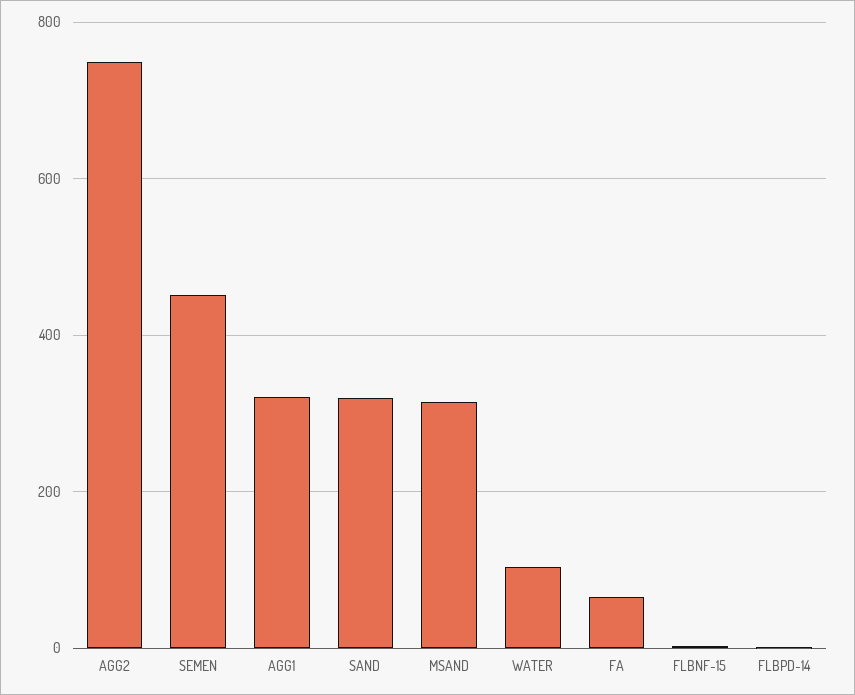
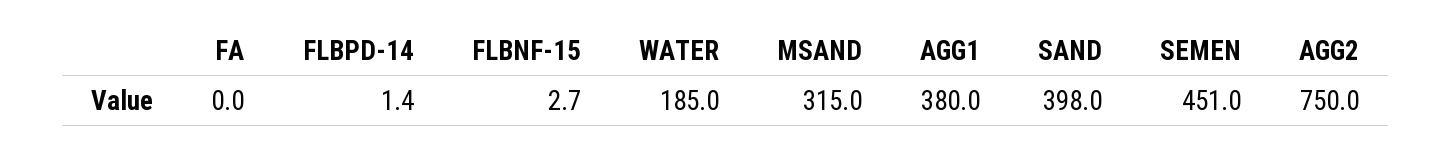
  {
    "AGG2": 750,
    "SEMEN": 451,
-   "AGG1": 320,
+   "AGG1": 380,
-   "SAND": 320,
+   "SAND": 398,
    "MSAND": 315,
-   "WATER": 100,
+   "WATER": 185,
-   "FA": 60,
+   "FA": 0,
    "FLBNF-15": 2.7,
    "FLBPD-14": 1.4
  }

